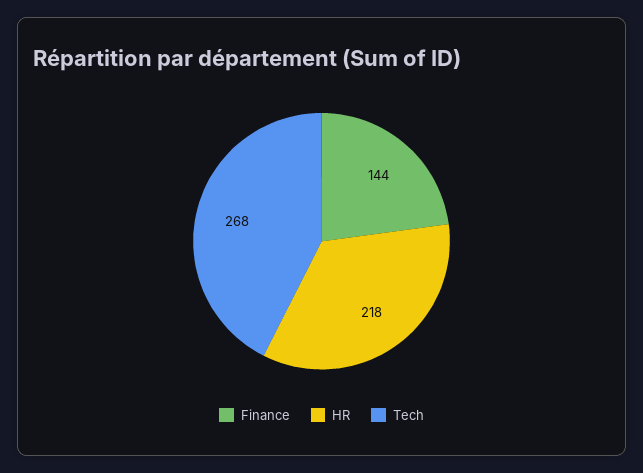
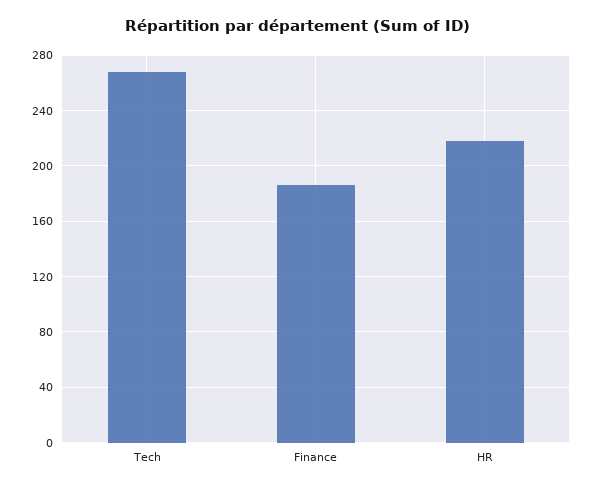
  {
-   "Finance": 144,
+   "Finance": 185,
    "HR": 218,
    "Tech": 268
  }

